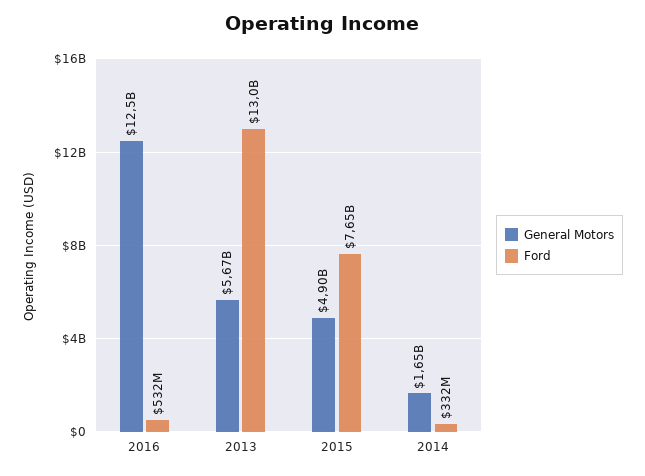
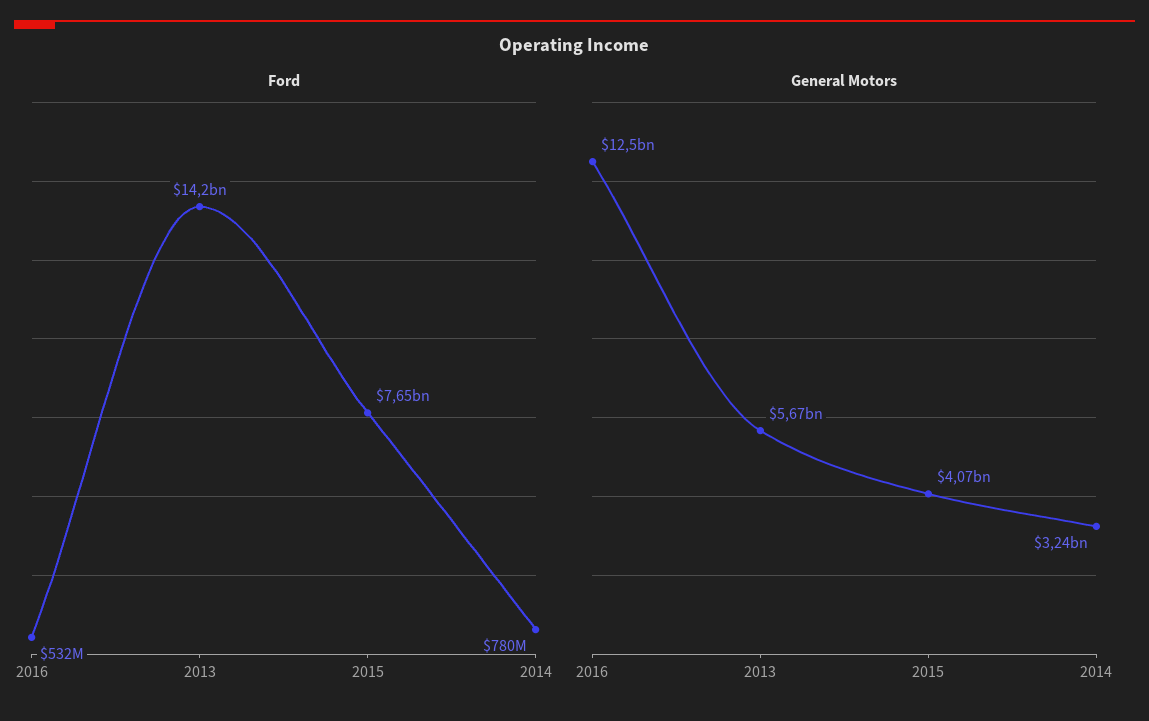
  {
    "General Motors": {
      "2016": 12500000000,
      "2013": 5670000000,
-     "2015": 4900000000,
+     "2015": 4070000000,
-     "2014": 1650000000
+     "2014": 3240000000
    },
    "Ford": {
      "2016": 532000000,
-     "2013": 13000000000,
+     "2013": 14200000000,
      "2015": 7650000000,
-     "2014": 332000000
+     "2014": 780000000
    }
  }

